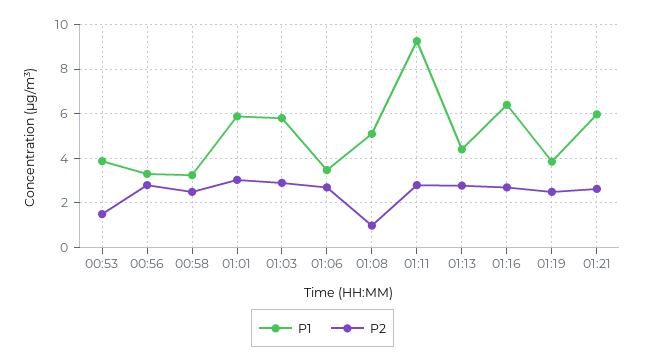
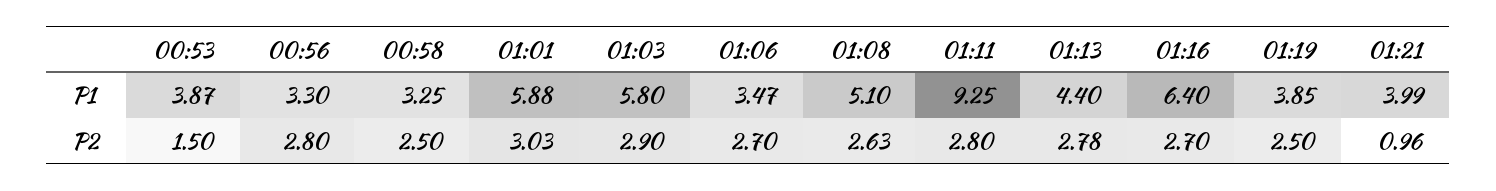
  {
    "P1": {
      "00:53": 3.87,
      "00:56": 3.3,
      "00:58": 3.25,
      "01:01": 5.88,
      "01:03": 5.8,
      "01:06": 3.47,
      "01:08": 5.1,
      "01:11": 9.25,
      "01:13": 4.4,
      "01:16": 6.4,
      "01:19": 3.85,
-     "01:21": 6
+     "01:21": 3.99
    },
    "P2": {
      "00:53": 1.5,
      "00:56": 2.8,
      "00:58": 2.5,
      "01:01": 3.03,
      "01:03": 2.9,
      "01:06": 2.7,
-     "01:08": 1,
+     "01:08": 2.63,
      "01:11": 2.8,
      "01:13": 2.78,
      "01:16": 2.7,
      "01:19": 2.5,
-     "01:21": 2.5
+     "01:21": 0.96
    }
  }

